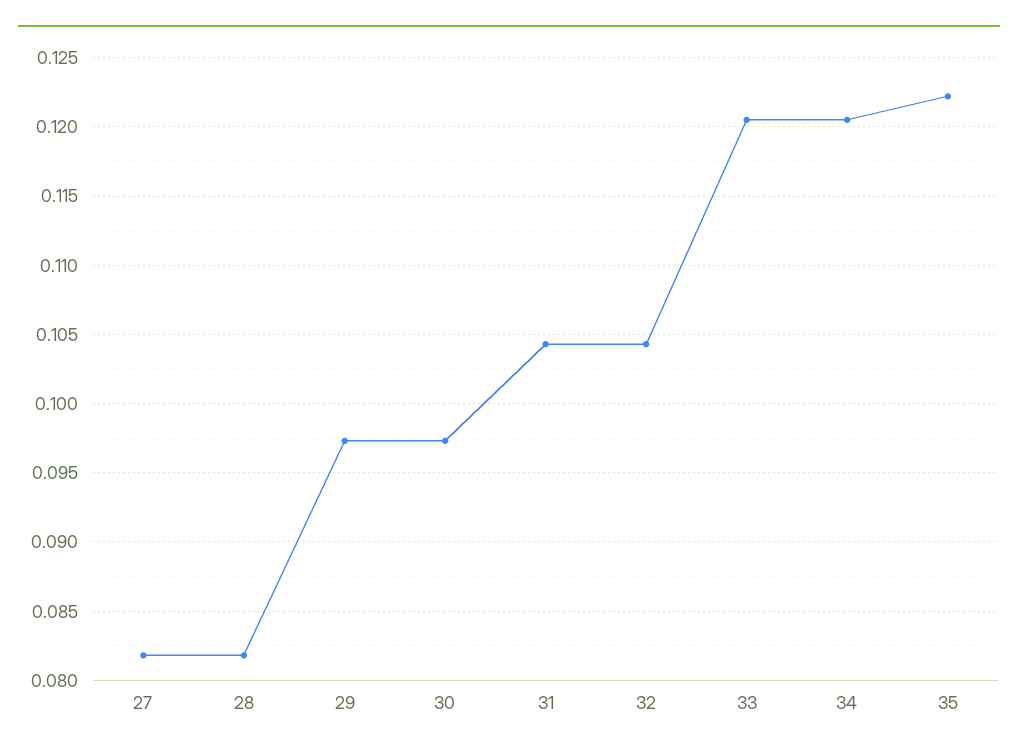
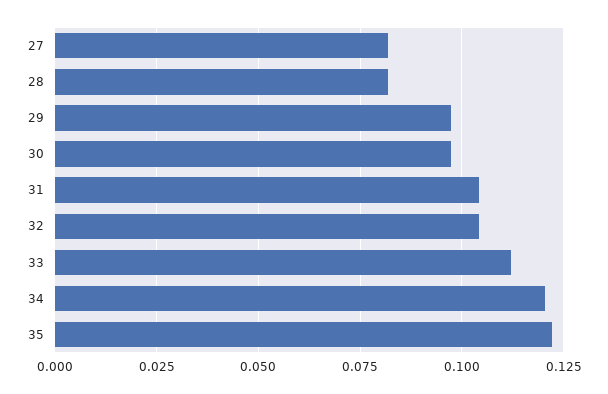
  {
    "27": 0.082,
    "28": 0.082,
    "29": 0.0975,
    "30": 0.0975,
    "31": 0.1045,
    "32": 0.1045,
-   "33": 0.1205,
+   "33": 0.1125,
    "34": 0.1205,
    "35": 0.122
  }

